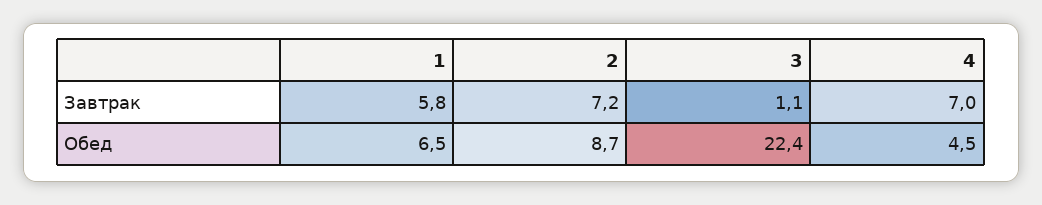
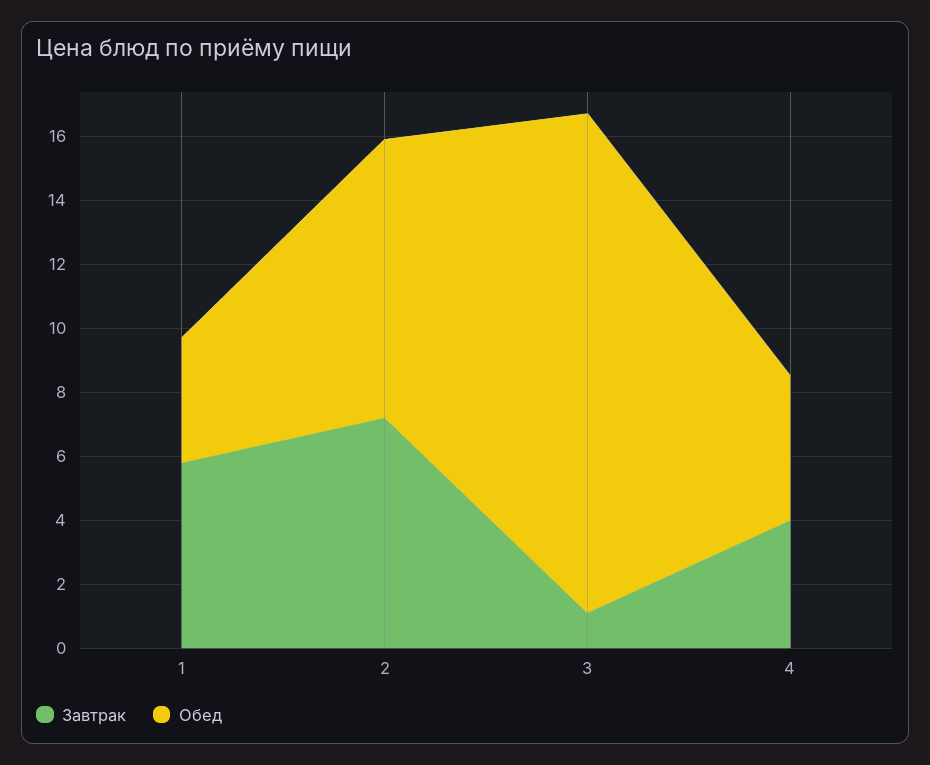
  {
    "Завтрак": {
      "1": 5.8,
      "2": 7.2,
      "3": 1.1,
-     "4": 7
+     "4": 4
    },
    "Обед": {
-     "1": 6.5,
+     "1": 4,
      "2": 8.7,
-     "3": 22.4,
+     "3": 15.5,
      "4": 4.5
    }
  }

